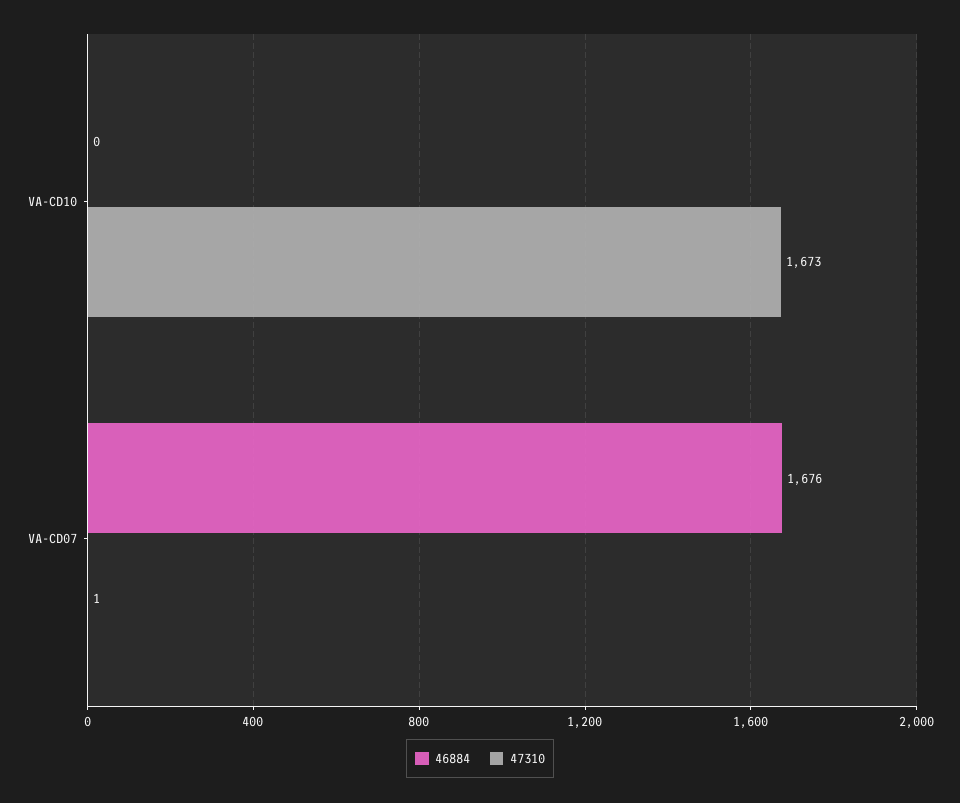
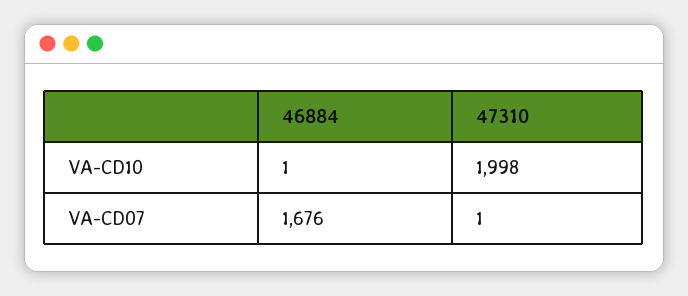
  {
    "46884": {
-     "VA-CD10": 0,
+     "VA-CD10": 1,
      "VA-CD07": 1676
    },
    "47310": {
-     "VA-CD10": 1673,
+     "VA-CD10": 1998,
      "VA-CD07": 1
    }
  }

